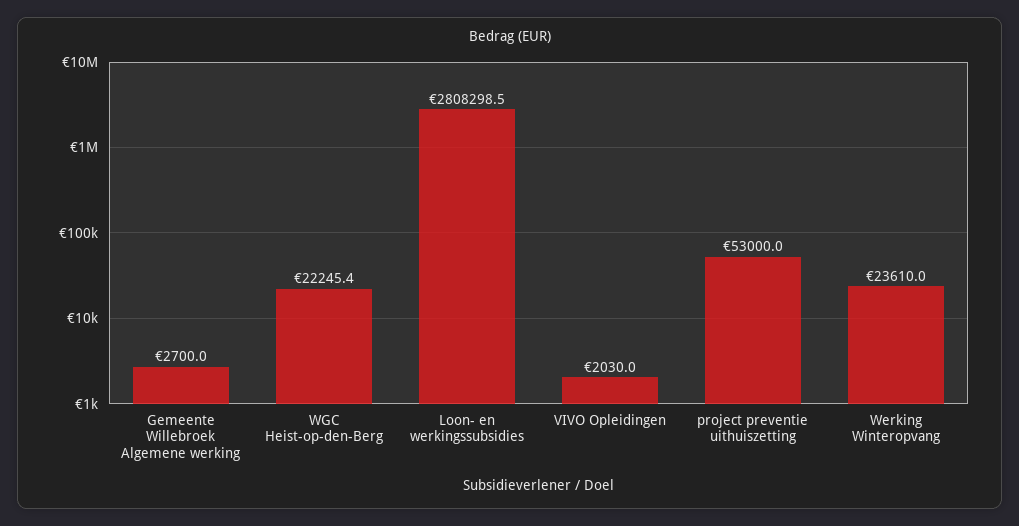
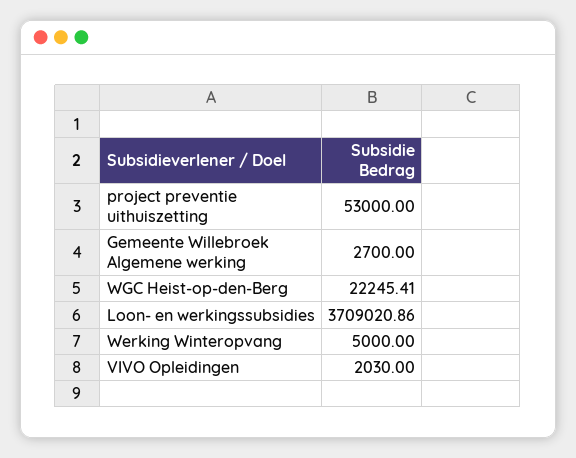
  {
    "Gemeente Willebroek Algemene werking": 2700,
    "WGC Heist-op-den-Berg": 22245.41,
-   "Loon- en werkingssubsidies": 2808298.5,
+   "Loon- en werkingssubsidies": 3709020.86,
    "VIVO Opleidingen": 2030,
    "project preventie uithuiszetting": 53000,
-   "Werking Winteropvang": 23610
+   "Werking Winteropvang": 5000
  }

